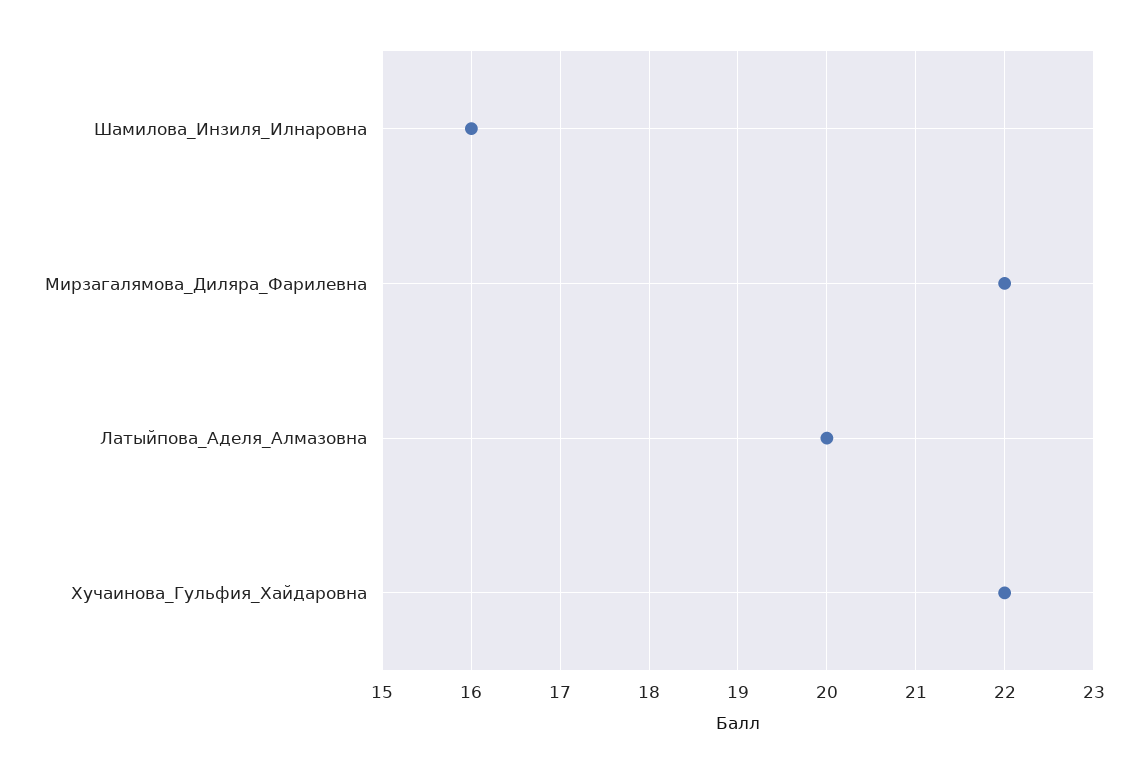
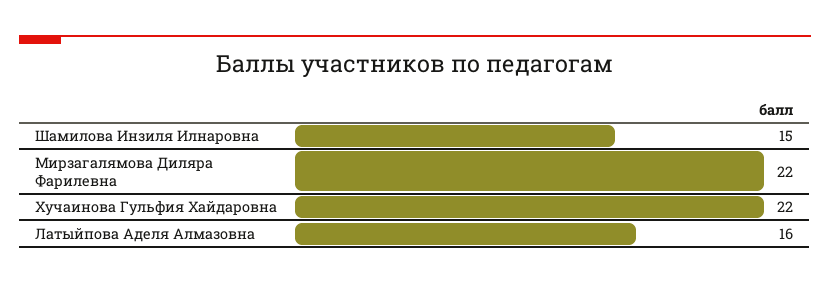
  {
-   "Шамилова_Инзиля_Илнаровна": 16,
+   "Шамилова_Инзиля_Илнаровна": 15,
    "Мирзагалямова_Диляра_Фарилевна": 22,
-   "Латыйпова_Аделя_Алмазовна": 20,
+   "Латыйпова_Аделя_Алмазовна": 16,
    "Хучаинова_Гульфия_Хайдаровна": 22
  }

